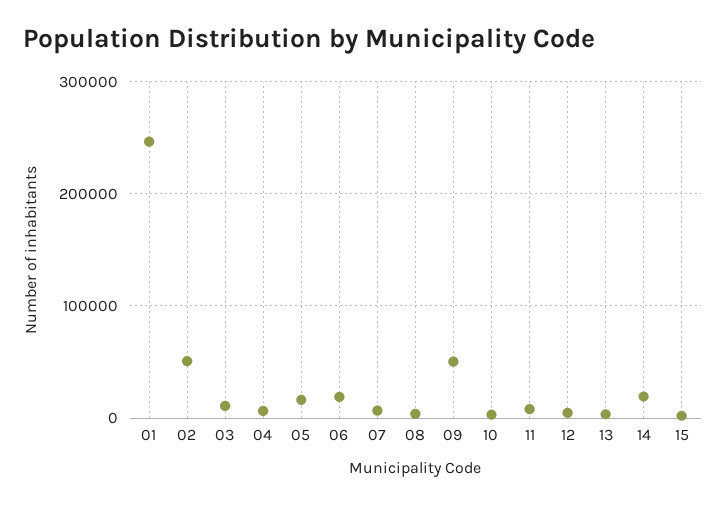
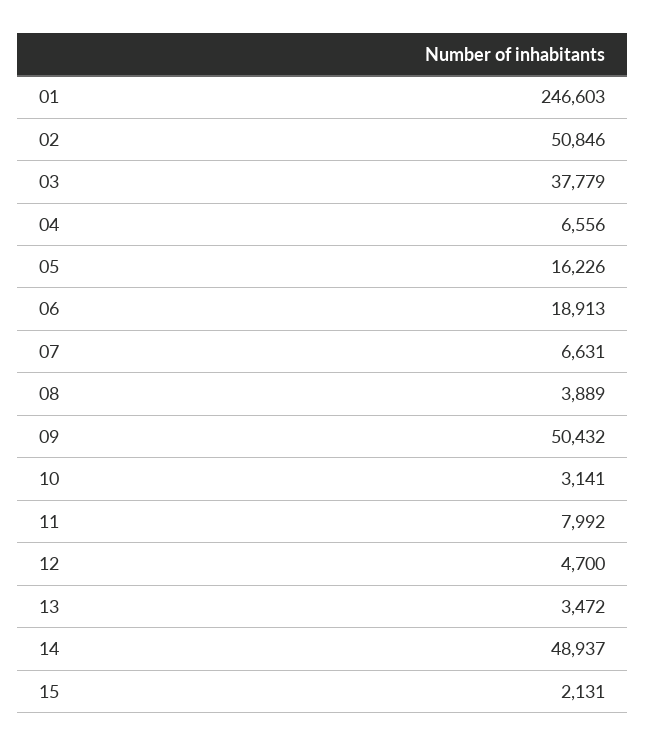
  {
    "01": 246603,
    "02": 50846,
-   "03": 10000,
+   "03": 37779,
    "04": 6556,
    "05": 16226,
    "06": 18913,
    "07": 6631,
    "08": 3889,
    "09": 50432,
    "10": 3141,
    "11": 7992,
    "12": 4700,
    "13": 3472,
-   "14": 20000,
+   "14": 48937,
    "15": 2131
  }

